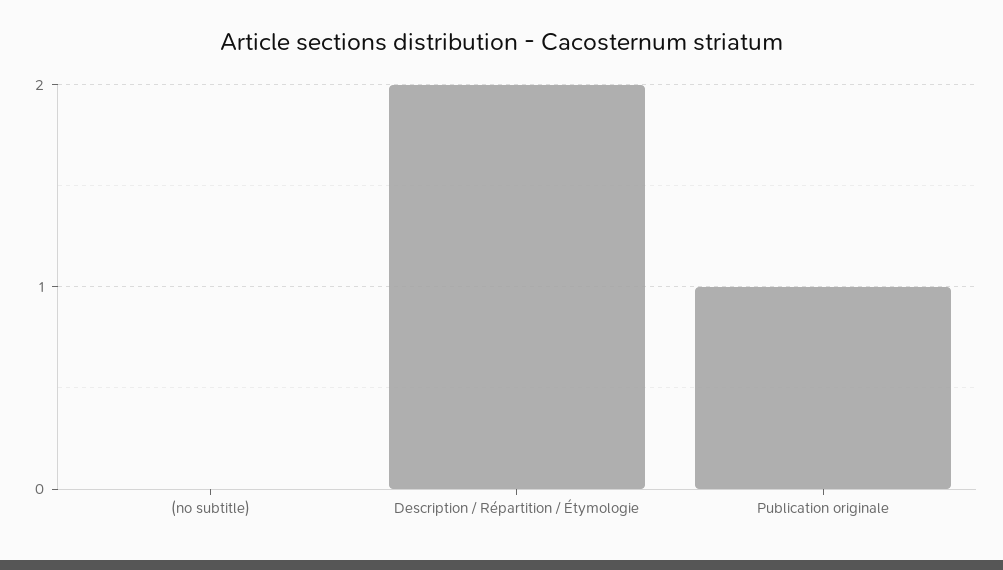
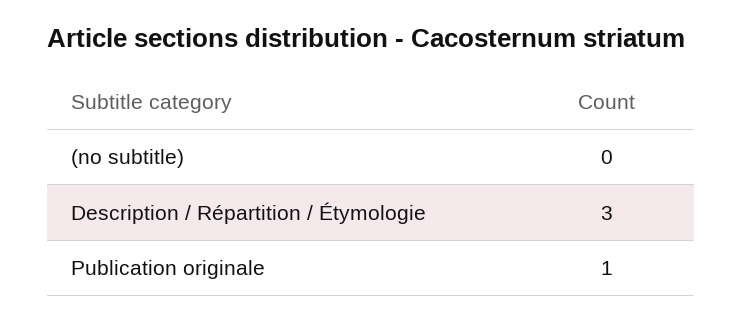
  {
    "(no subtitle)": 0,
-   "Description / Répartition / Étymologie": 2,
+   "Description / Répartition / Étymologie": 3,
    "Publication originale": 1
  }

